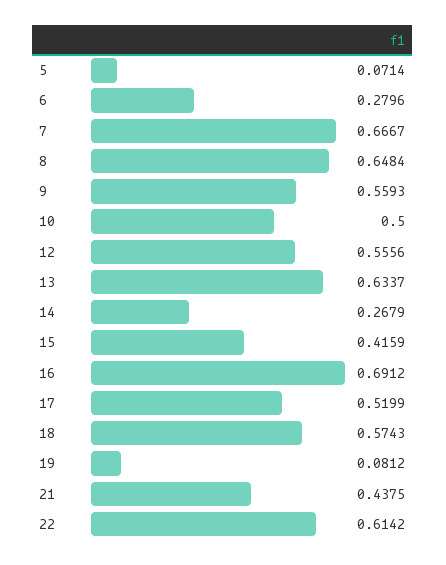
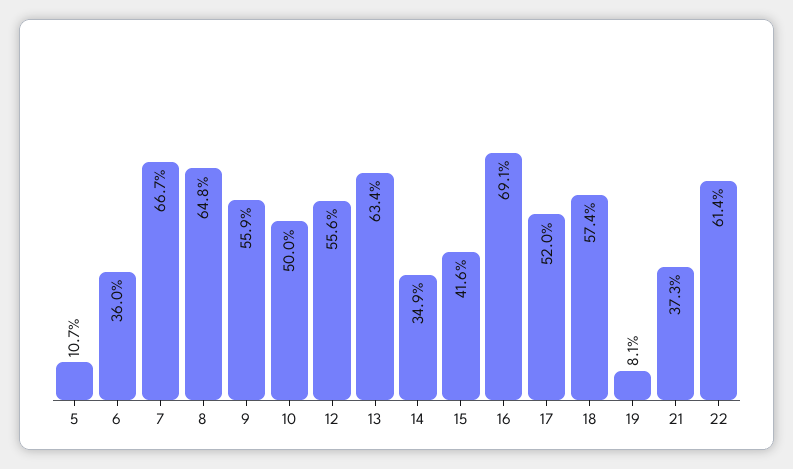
  {
-   "5": 0.0714,
+   "5": 0.107,
-   "6": 0.2796,
+   "6": 0.36,
    "7": 0.6667,
    "8": 0.6484,
    "9": 0.5593,
    "10": 0.5,
    "12": 0.5556,
    "13": 0.6337,
-   "14": 0.2679,
+   "14": 0.349,
    "15": 0.4159,
    "16": 0.6912,
    "17": 0.5199,
    "18": 0.5743,
    "19": 0.0812,
-   "21": 0.4375,
+   "21": 0.373,
    "22": 0.6142
  }

